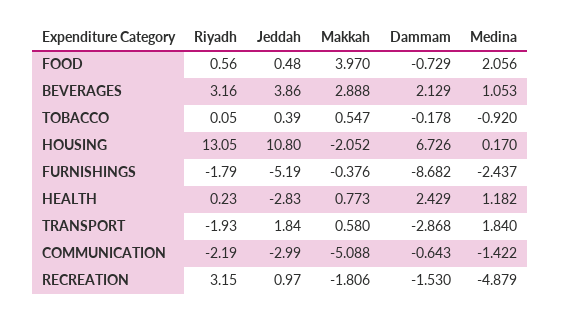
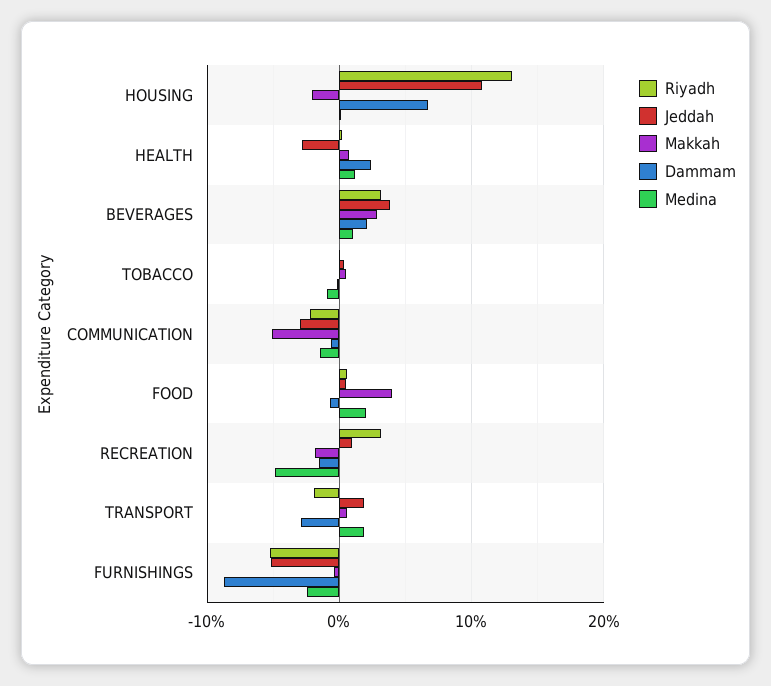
  {
    "Riyadh": {
      "FOOD": 0.56,
      "BEVERAGES": 3.16,
      "TOBACCO": 0.05,
      "HOUSING": 13.05,
-     "FURNISHINGS": -1.79,
+     "FURNISHINGS": -5,
      "HEALTH": 0.23,
      "TRANSPORT": -1.93,
      "COMMUNICATION": -2.19,
      "RECREATION": 3.15
    },
    "Jeddah": {
      "FOOD": 0.48,
      "BEVERAGES": 3.86,
      "TOBACCO": 0.39,
      "HOUSING": 10.8,
      "FURNISHINGS": -5.19,
      "HEALTH": -2.83,
      "TRANSPORT": 1.84,
      "COMMUNICATION": -2.99,
      "RECREATION": 0.97
    },
    "Makkah": {
      "FOOD": 3.97,
      "BEVERAGES": 2.888,
      "TOBACCO": 0.547,
      "HOUSING": -2.052,
      "FURNISHINGS": -0.376,
      "HEALTH": 0.773,
      "TRANSPORT": 0.58,
      "COMMUNICATION": -5.088,
      "RECREATION": -1.806
    },
    "Dammam": {
      "FOOD": -0.729,
      "BEVERAGES": 2.129,
      "TOBACCO": -0.178,
      "HOUSING": 6.726,
      "FURNISHINGS": -8.682,
      "HEALTH": 2.429,
      "TRANSPORT": -2.868,
      "COMMUNICATION": -0.643,
      "RECREATION": -1.53
    },
    "Medina": {
      "FOOD": 2.056,
      "BEVERAGES": 1.053,
      "TOBACCO": -0.92,
      "HOUSING": 0.17,
      "FURNISHINGS": -2.437,
      "HEALTH": 1.182,
      "TRANSPORT": 1.84,
      "COMMUNICATION": -1.422,
      "RECREATION": -4.879
    }
  }

